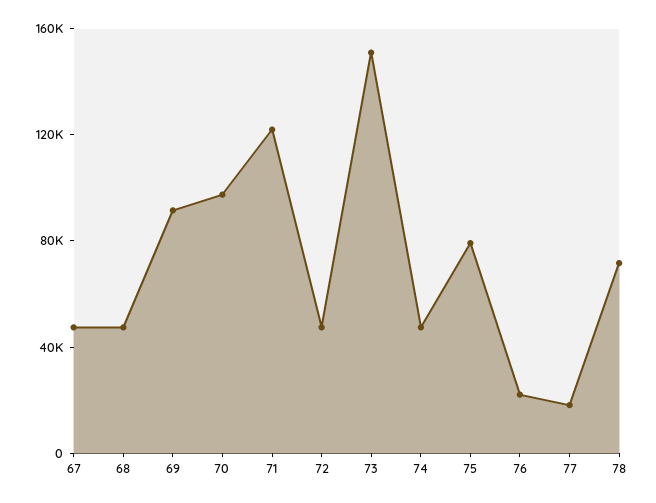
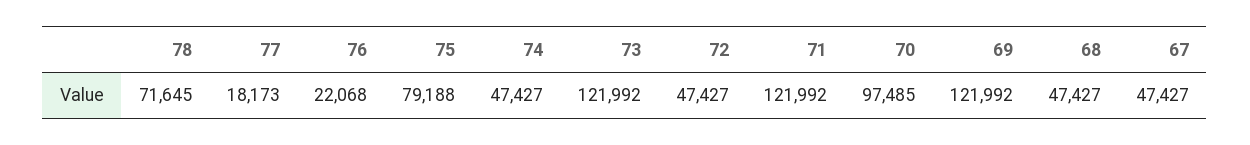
  {
    "67": 47427,
    "68": 47427,
-   "69": 90000,
+   "69": 121992,
    "70": 97485,
    "71": 121992,
    "72": 47427,
-   "73": 150000,
+   "73": 121992,
    "74": 47427,
    "75": 79188,
    "76": 22068,
    "77": 18173,
    "78": 71645
  }

